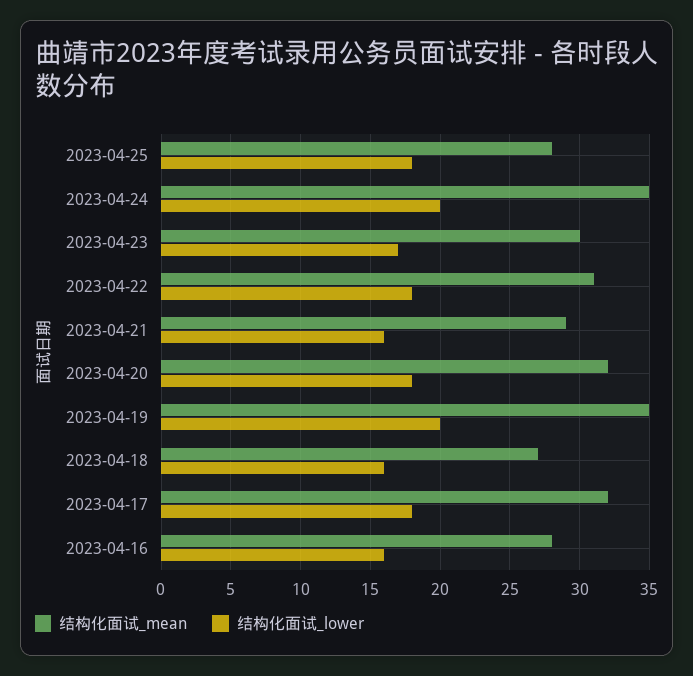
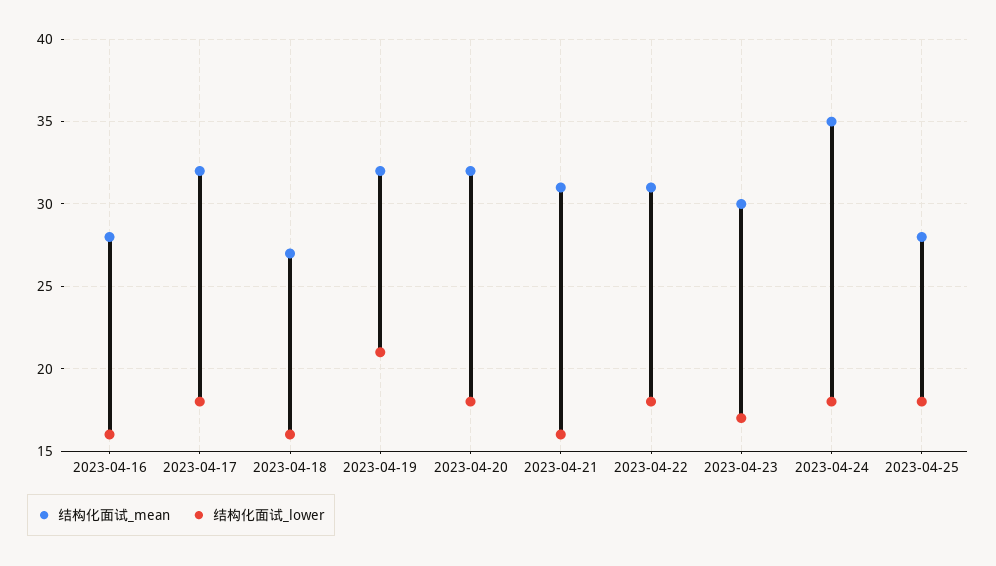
  {
    "结构化面试_mean": {
      "2023-04-25": 28,
      "2023-04-24": 35,
      "2023-04-23": 30,
      "2023-04-22": 31,
-     "2023-04-21": 29,
+     "2023-04-21": 31,
      "2023-04-20": 32,
-     "2023-04-19": 35,
+     "2023-04-19": 32,
      "2023-04-18": 27,
      "2023-04-17": 32,
      "2023-04-16": 28
    },
    "结构化面试_lower": {
      "2023-04-25": 18,
-     "2023-04-24": 20,
+     "2023-04-24": 18,
      "2023-04-23": 17,
      "2023-04-22": 18,
      "2023-04-21": 16,
      "2023-04-20": 18,
-     "2023-04-19": 20,
+     "2023-04-19": 21,
      "2023-04-18": 16,
      "2023-04-17": 18,
      "2023-04-16": 16
    }
  }

